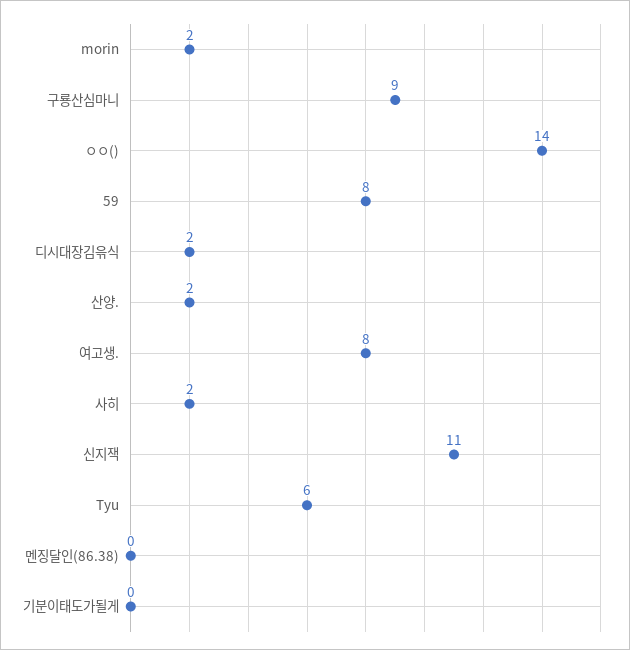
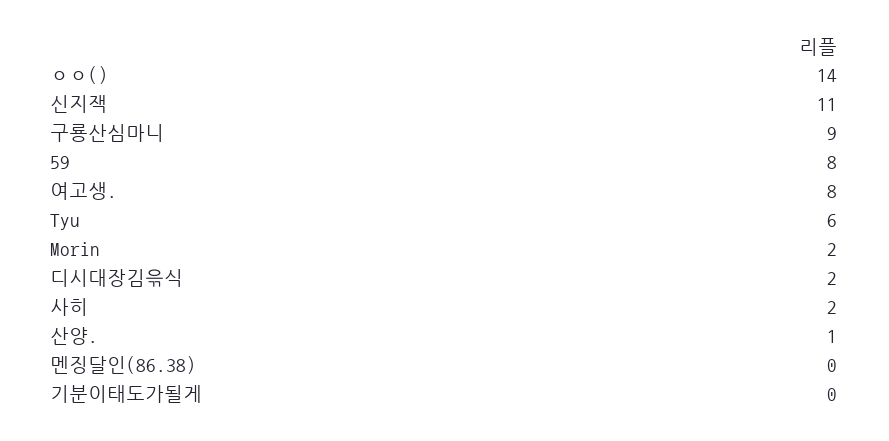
  {
    "morin": 2,
    "구룡산심마니": 9,
    "ㅇㅇ()": 14,
    "59": 8,
    "디시대장김윾식": 2,
-   "산양.": 2,
+   "산양.": 1,
    "여고생.": 8,
    "사히": 2,
    "신지잭": 11,
    "Tyu": 6,
    "멘징달인(86.38)": 0,
    "기분이태도가될게": 0
  }

